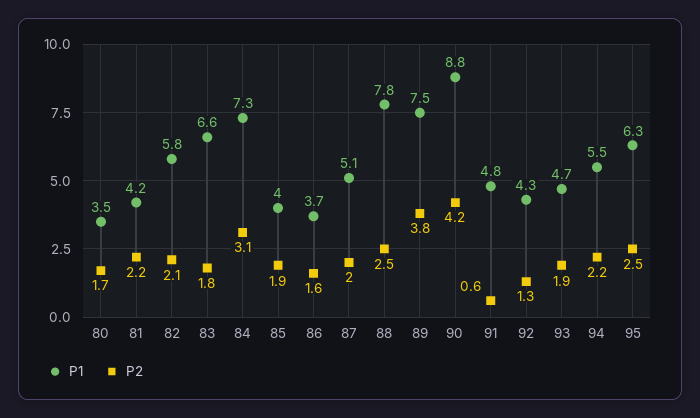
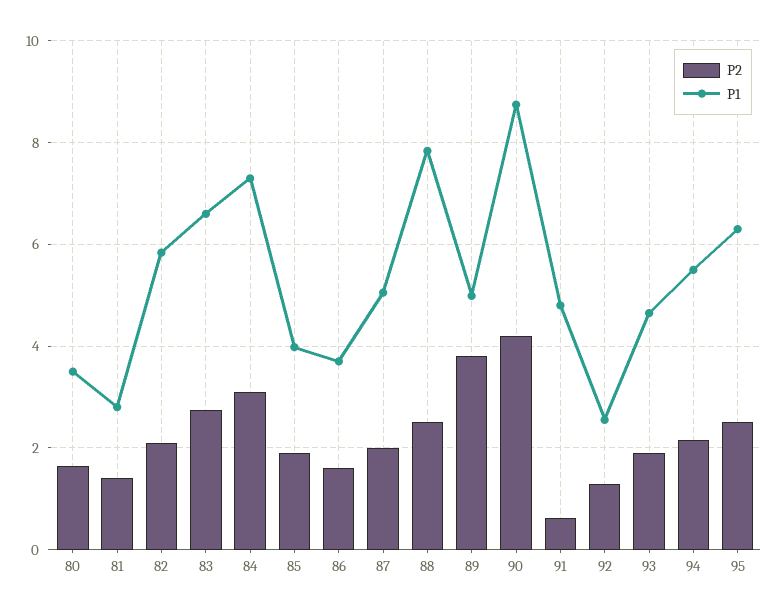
  {
    "P1": {
      "80": 3.5,
-     "81": 4.2,
+     "81": 2.8,
      "82": 5.8,
      "83": 6.6,
      "84": 7.3,
      "85": 4,
      "86": 3.7,
      "87": 5.1,
      "88": 7.8,
-     "89": 7.5,
+     "89": 5,
      "90": 8.8,
      "91": 4.8,
-     "92": 4.3,
+     "92": 2.6,
      "93": 4.7,
      "94": 5.5,
      "95": 6.3
    },
    "P2": {
      "80": 1.7,
-     "81": 2.2,
+     "81": 1.4,
      "82": 2.1,
-     "83": 1.8,
+     "83": 2.8,
      "84": 3.1,
      "85": 1.9,
      "86": 1.6,
      "87": 2,
      "88": 2.5,
      "89": 3.8,
      "90": 4.2,
      "91": 0.6,
      "92": 1.3,
      "93": 1.9,
      "94": 2.2,
      "95": 2.5
    }
  }

